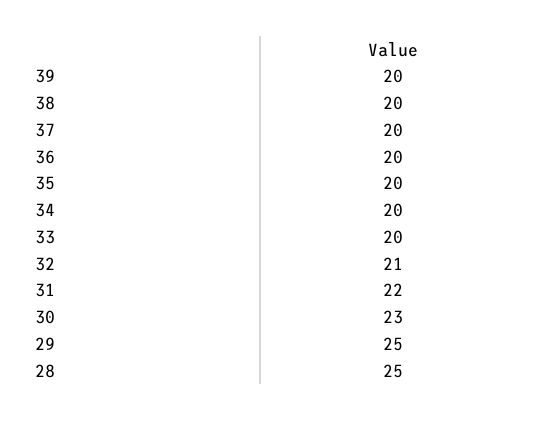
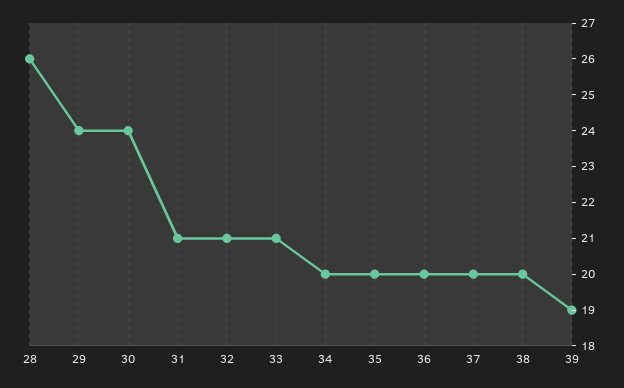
  {
-   "39": 20,
+   "39": 19,
    "38": 20,
    "37": 20,
    "36": 20,
    "35": 20,
    "34": 20,
-   "33": 20,
+   "33": 21,
    "32": 21,
-   "31": 22,
+   "31": 21,
-   "30": 23,
+   "30": 24,
-   "29": 25,
+   "29": 24,
-   "28": 25
+   "28": 26
  }

